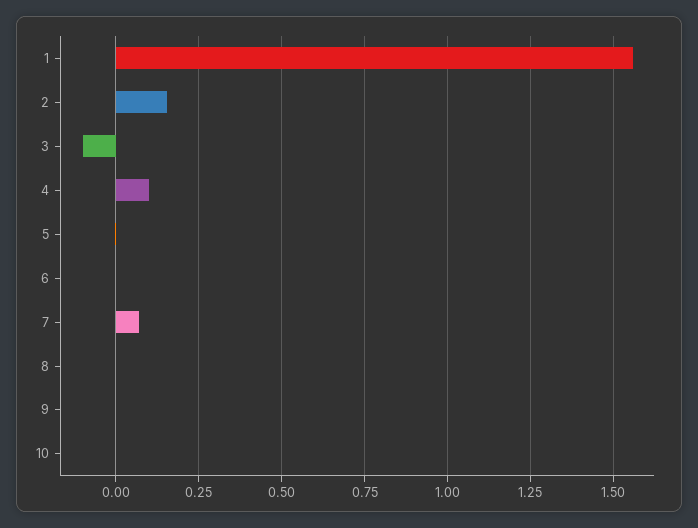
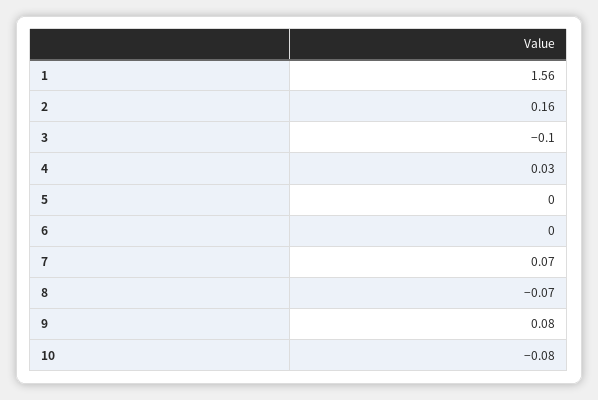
  {
    "1": 1.56,
    "2": 0.16,
    "3": -0.1,
-   "4": 0.1,
+   "4": 0.03,
    "5": 0,
    "6": 0,
    "7": 0.07,
-   "8": 0,
+   "8": -0.07,
-   "9": 0,
+   "9": 0.08,
-   "10": 0
+   "10": -0.08
  }

